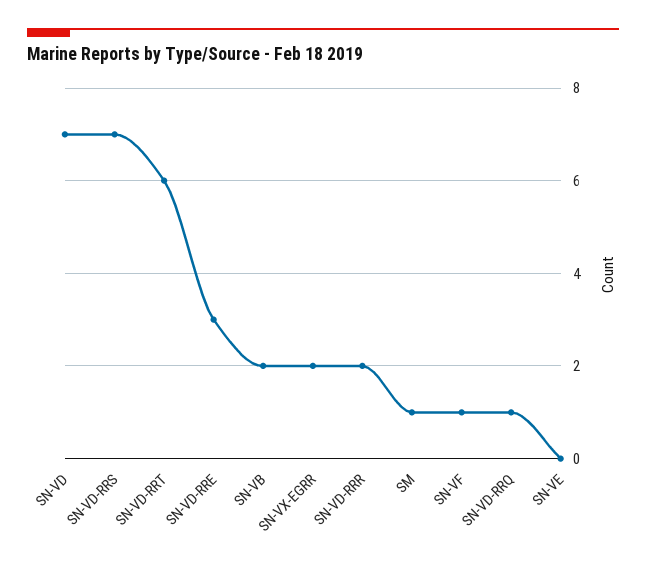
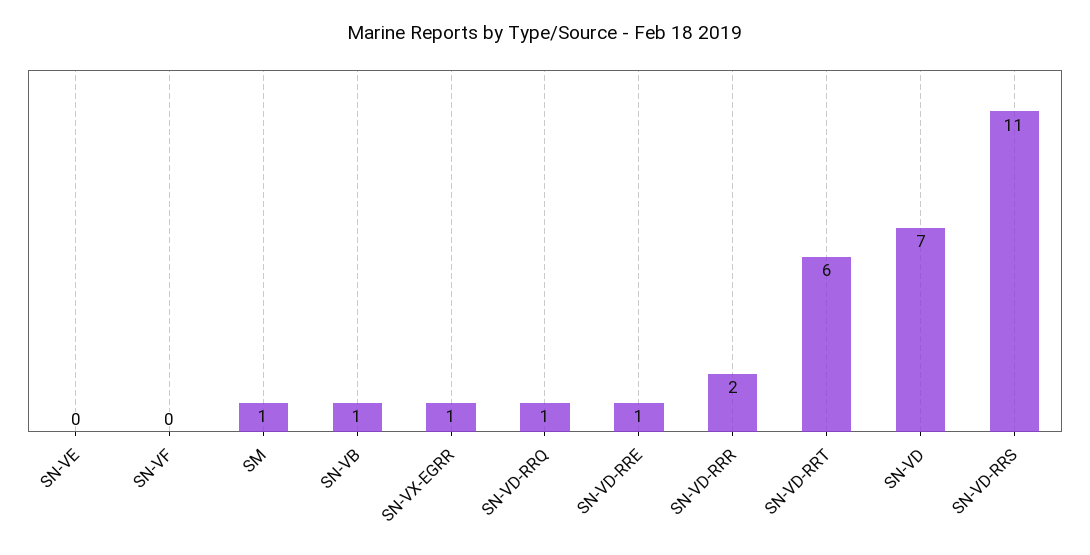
  {
    "SN-VD": 7,
-   "SN-VD-RRS": 7,
+   "SN-VD-RRS": 11,
    "SN-VD-RRT": 6,
-   "SN-VD-RRE": 3,
+   "SN-VD-RRE": 1,
-   "SN-VB": 2,
+   "SN-VB": 1,
-   "SN-VX-EGRR": 2,
+   "SN-VX-EGRR": 1,
    "SN-VD-RRR": 2,
    "SM": 1,
-   "SN-VF": 1,
+   "SN-VF": 0,
    "SN-VD-RRQ": 1,
    "SN-VE": 0
  }

